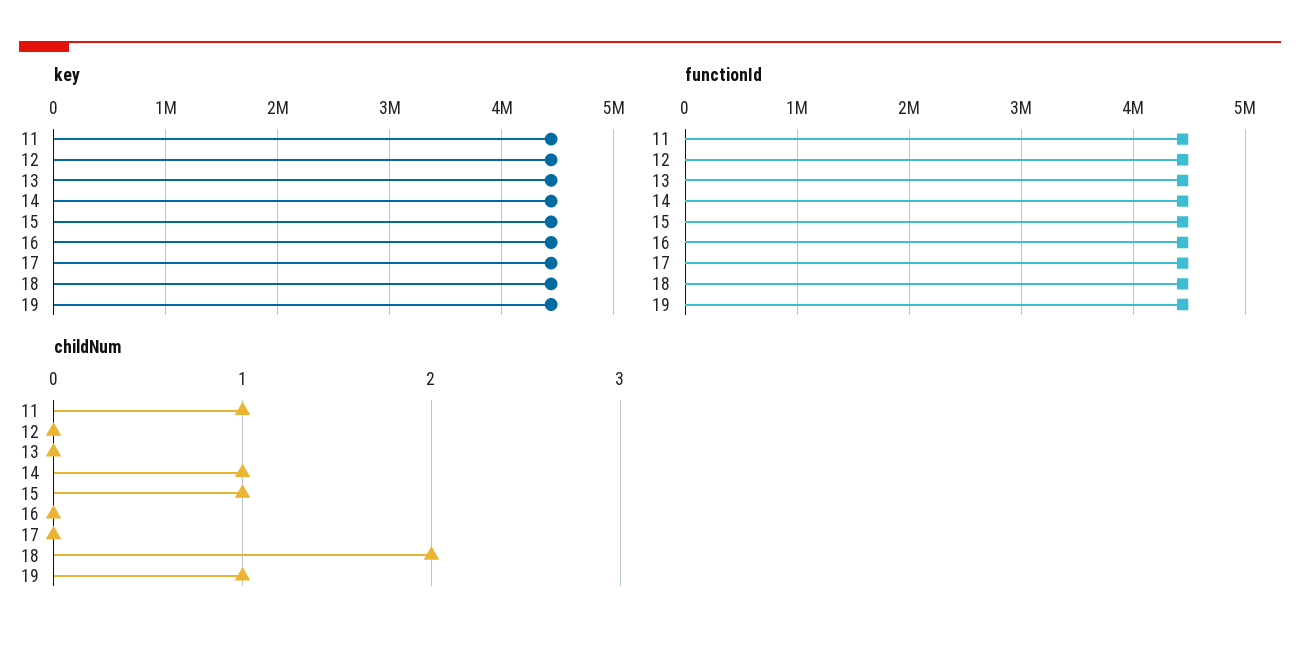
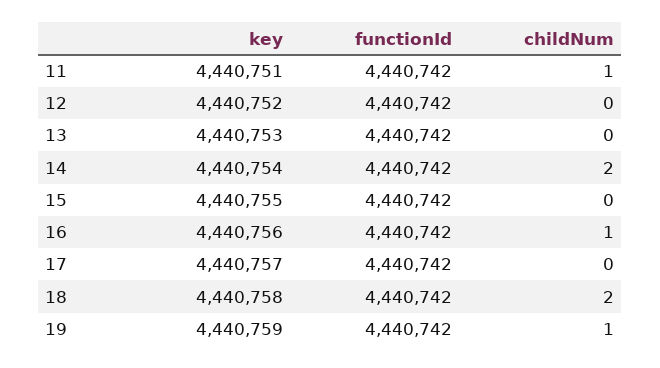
  {
    "key": {
      "11": 4440751,
      "12": 4440752,
      "13": 4440753,
      "14": 4440754,
      "15": 4440755,
      "16": 4440756,
      "17": 4440757,
      "18": 4440758,
      "19": 4440759
    },
    "functionId": {
      "11": 4440742,
      "12": 4440742,
      "13": 4440742,
      "14": 4440742,
      "15": 4440742,
      "16": 4440742,
      "17": 4440742,
      "18": 4440742,
      "19": 4440742
    },
    "childNum": {
      "11": 1,
      "12": 0,
      "13": 0,
-     "14": 1,
+     "14": 2,
-     "15": 1,
+     "15": 0,
-     "16": 0,
+     "16": 1,
      "17": 0,
      "18": 2,
      "19": 1
    }
  }

